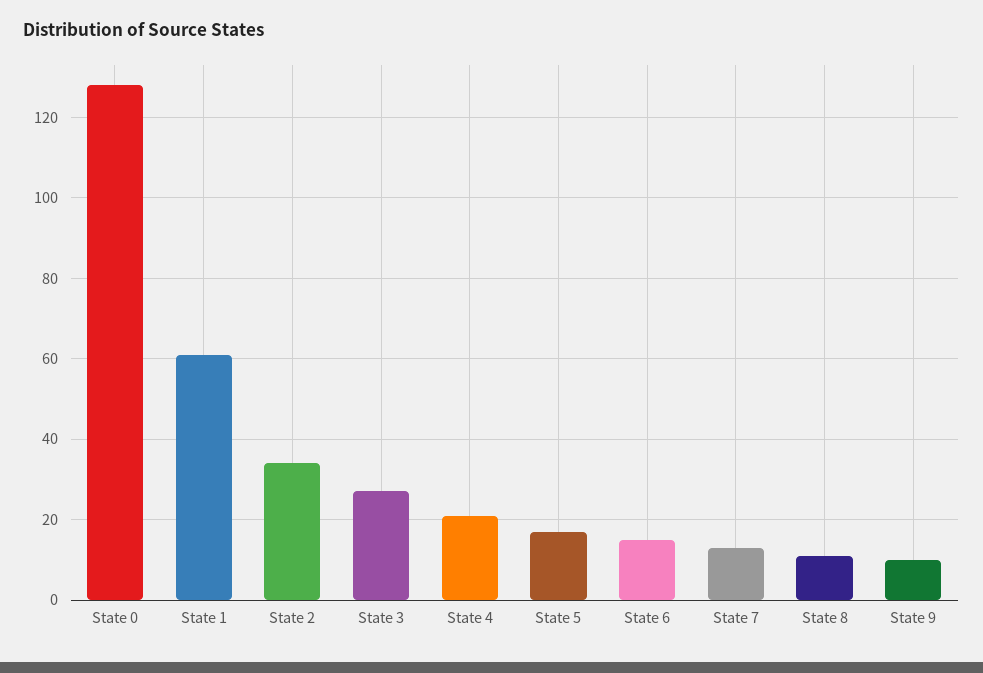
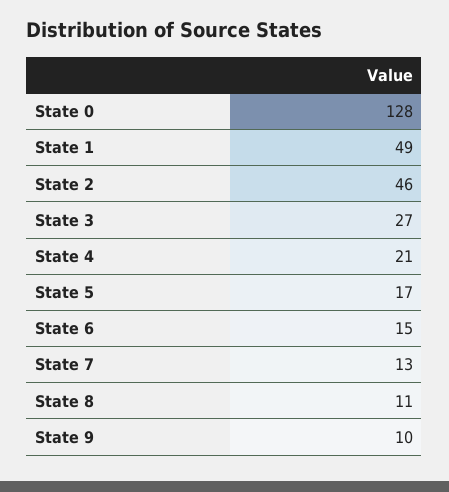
  {
    "State 0": 128,
-   "State 1": 60,
+   "State 1": 49,
-   "State 2": 35,
+   "State 2": 46,
    "State 3": 27,
    "State 4": 21,
    "State 5": 17,
    "State 6": 15,
    "State 7": 13,
    "State 8": 11,
    "State 9": 10
  }

